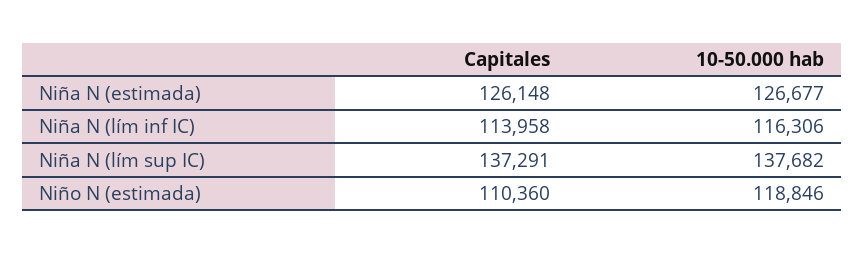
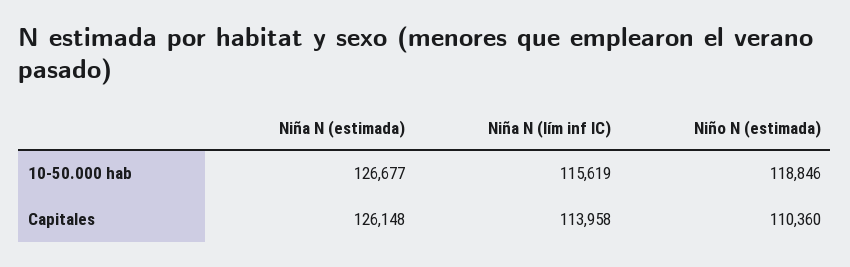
  {
    "Capitales": {
      "Niña N (estimada)": 126148,
      "Niña N (lím inf IC)": 113958,
-     "Niña N (lím sup IC)": 137291,
      "Niño N (estimada)": 110360
    },
    "10-50.000 hab": {
      "Niña N (estimada)": 126677,
-     "Niña N (lím inf IC)": 116306,
+     "Niña N (lím inf IC)": 115619,
-     "Niña N (lím sup IC)": 137682,
      "Niño N (estimada)": 118846
    }
  }

